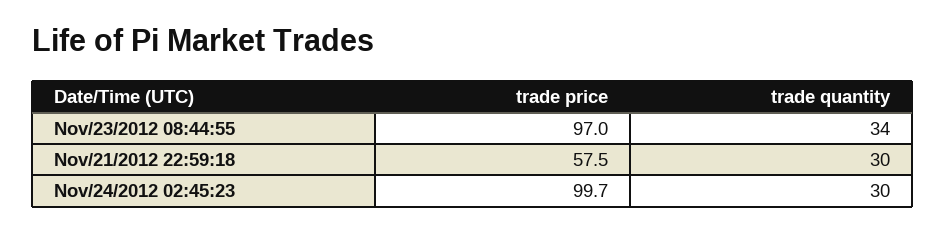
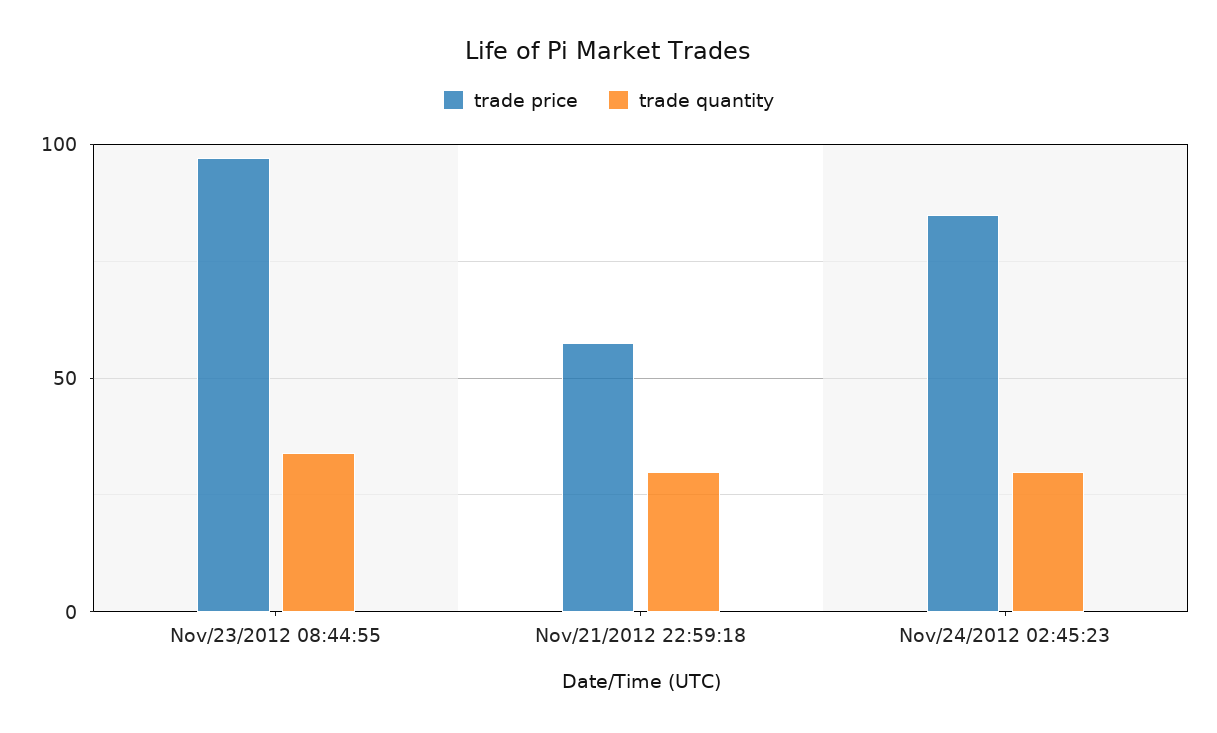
  {
    "trade price": {
      "Nov/23/2012 08:44:55": 97,
      "Nov/21/2012 22:59:18": 57.5,
-     "Nov/24/2012 02:45:23": 99.7
+     "Nov/24/2012 02:45:23": 85
    },
    "trade quantity": {
      "Nov/23/2012 08:44:55": 34,
      "Nov/21/2012 22:59:18": 30,
      "Nov/24/2012 02:45:23": 30
    }
  }

